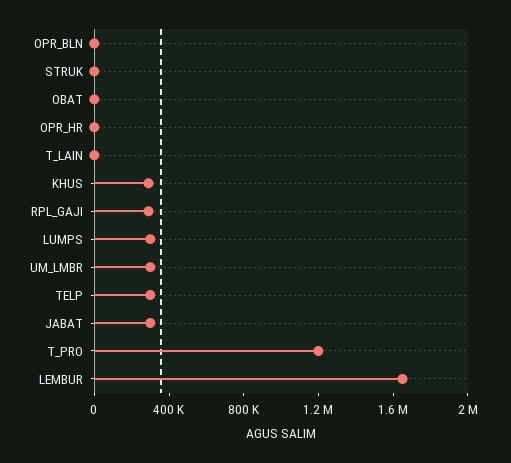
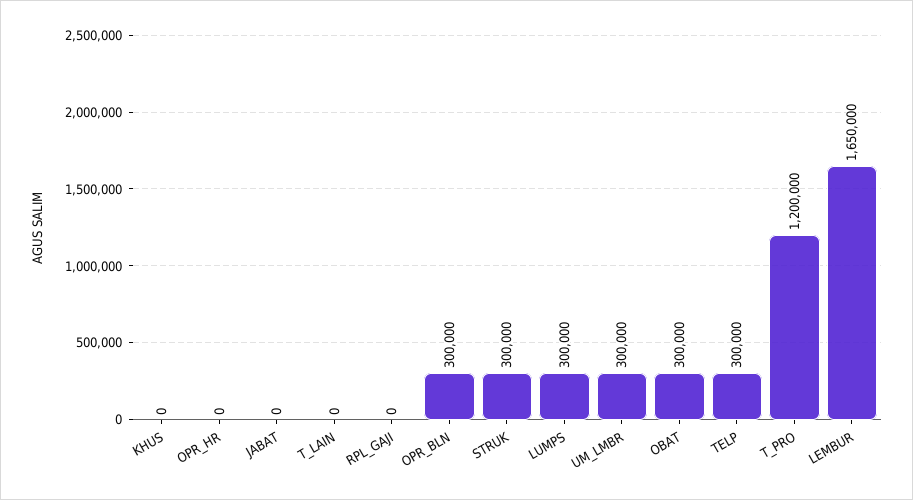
  {
-   "OPR_BLN": 0,
+   "OPR_BLN": 300000,
-   "STRUK": 0,
+   "STRUK": 300000,
-   "OBAT": 0,
+   "OBAT": 300000,
    "OPR_HR": 0,
    "T_LAIN": 0,
-   "KHUS": 300000,
+   "KHUS": 0,
-   "RPL_GAJI": 300000,
+   "RPL_GAJI": 0,
    "LUMPS": 300000,
    "UM_LMBR": 300000,
    "TELP": 300000,
-   "JABAT": 300000,
+   "JABAT": 0,
    "T_PRO": 1200000,
    "LEMBUR": 1650000
  }

